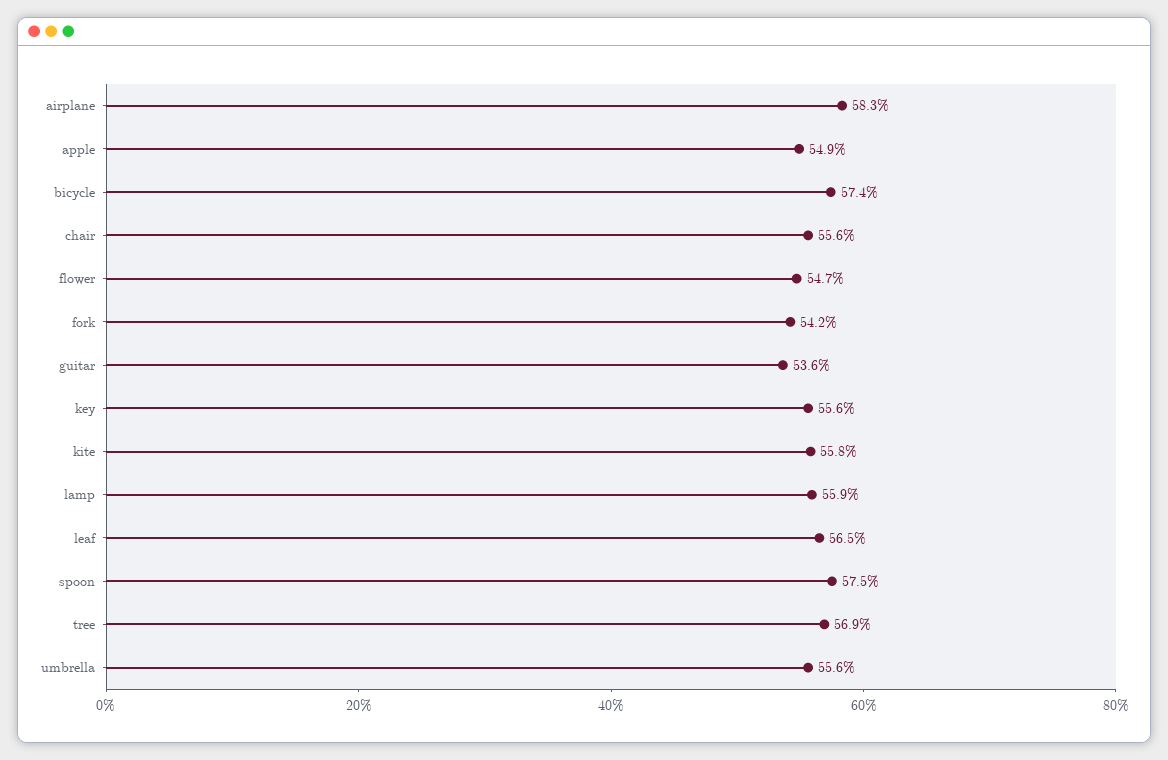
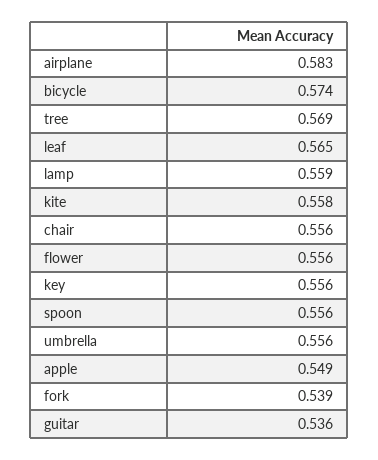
  {
    "airplane": 0.583,
    "apple": 0.549,
    "bicycle": 0.574,
    "chair": 0.556,
-   "flower": 0.547,
+   "flower": 0.556,
-   "fork": 0.542,
+   "fork": 0.539,
    "guitar": 0.536,
    "key": 0.556,
    "kite": 0.558,
    "lamp": 0.559,
    "leaf": 0.565,
-   "spoon": 0.575,
+   "spoon": 0.556,
    "tree": 0.569,
    "umbrella": 0.556
  }

